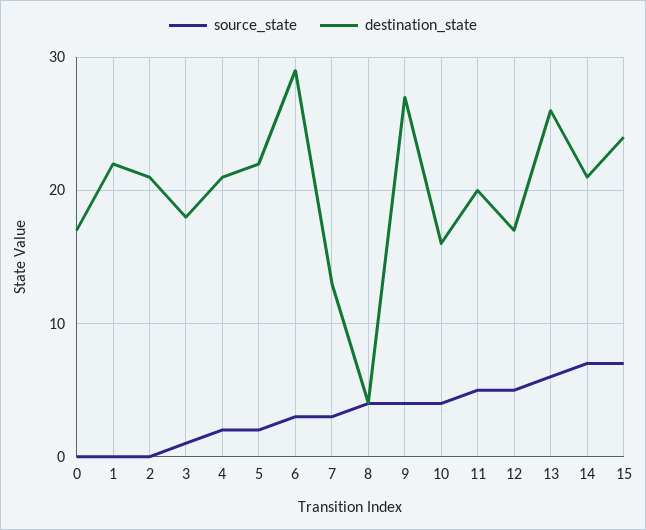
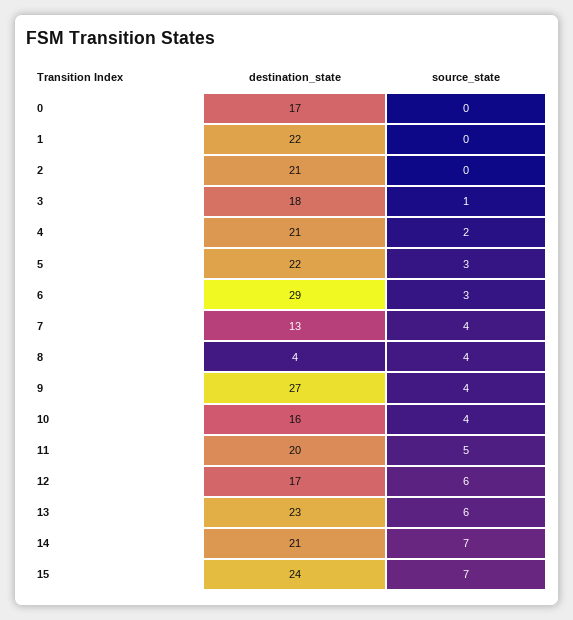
  {
    "source_state": {
      "0": 0,
      "1": 0,
      "2": 0,
      "3": 1,
      "4": 2,
-     "5": 2,
+     "5": 3,
      "6": 3,
-     "7": 3,
+     "7": 4,
      "8": 4,
      "9": 4,
      "10": 4,
      "11": 5,
-     "12": 5,
+     "12": 6,
      "13": 6,
      "14": 7,
      "15": 7
    },
    "destination_state": {
      "0": 17,
      "1": 22,
      "2": 21,
      "3": 18,
      "4": 21,
      "5": 22,
      "6": 29,
      "7": 13,
      "8": 4,
      "9": 27,
      "10": 16,
      "11": 20,
      "12": 17,
-     "13": 26,
+     "13": 23,
      "14": 21,
      "15": 24
    }
  }

